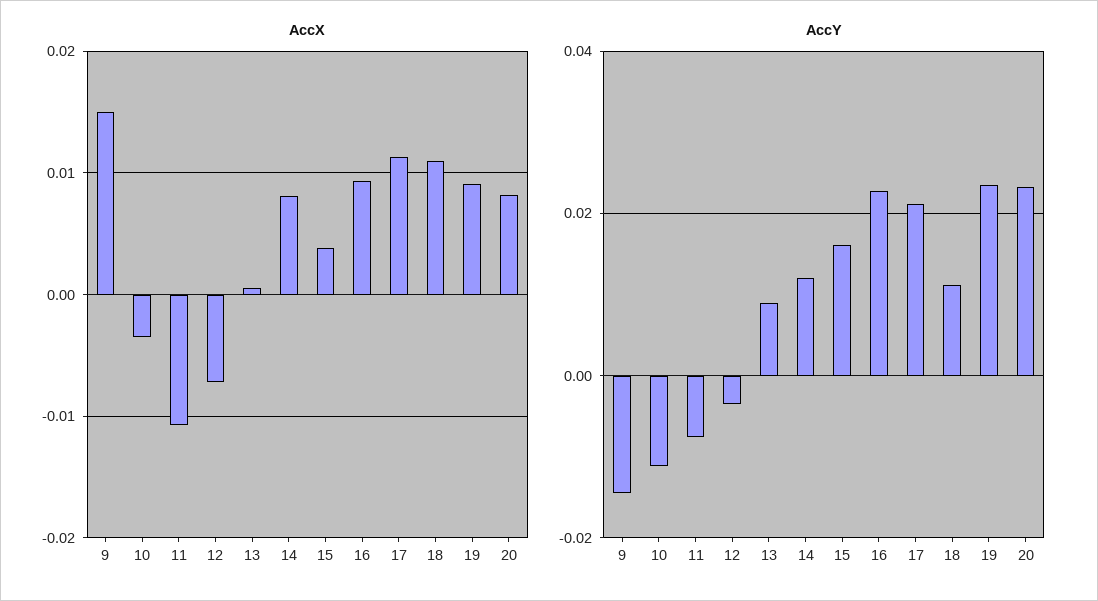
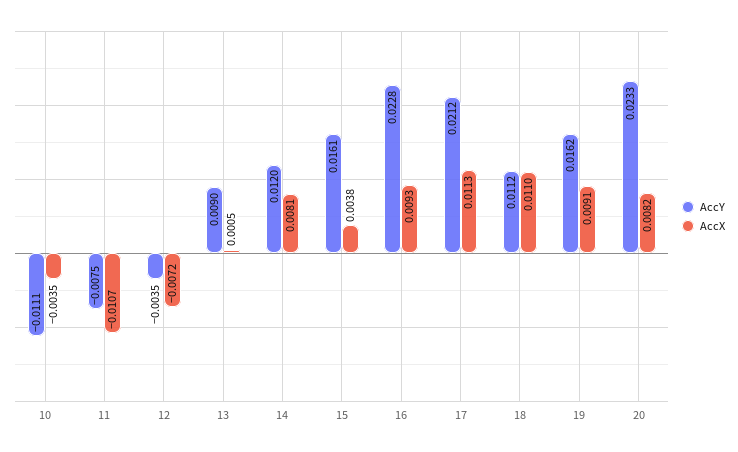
  {
    "AccX": {
-     "9": 0.015,
      "10": -0.0035,
      "11": -0.0107,
      "12": -0.0072,
      "13": 0.0005,
      "14": 0.0081,
      "15": 0.0038,
      "16": 0.0093,
      "17": 0.0113,
      "18": 0.011,
      "19": 0.0091,
      "20": 0.0082
    },
    "AccY": {
-     "9": -0.014,
      "10": -0.0111,
      "11": -0.0075,
      "12": -0.0035,
      "13": 0.009,
      "14": 0.012,
      "15": 0.0161,
      "16": 0.0228,
      "17": 0.0212,
      "18": 0.0112,
-     "19": 0.024,
+     "19": 0.0162,
      "20": 0.0233
    }
  }

